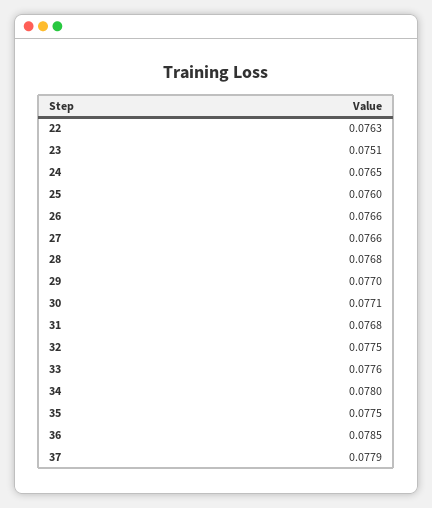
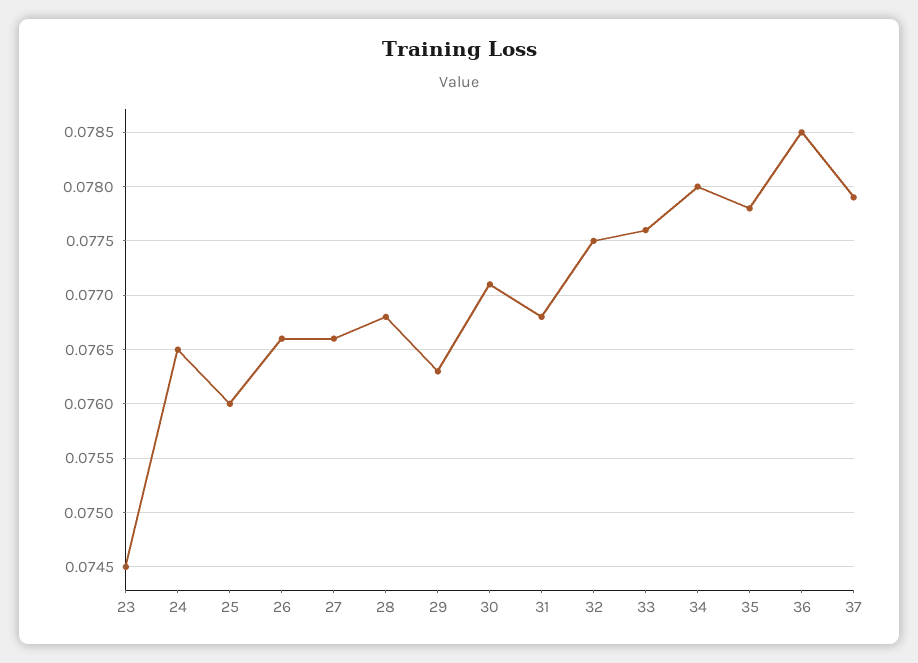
  {
-   "22": 0.0763,
-   "23": 0.0751,
+   "23": 0.0745,
    "24": 0.0765,
    "25": 0.076,
    "26": 0.0766,
    "27": 0.0766,
    "28": 0.0768,
-   "29": 0.077,
+   "29": 0.0763,
    "30": 0.0771,
    "31": 0.0768,
    "32": 0.0775,
    "33": 0.0776,
    "34": 0.078,
-   "35": 0.0775,
+   "35": 0.0778,
    "36": 0.0785,
    "37": 0.0779
  }

